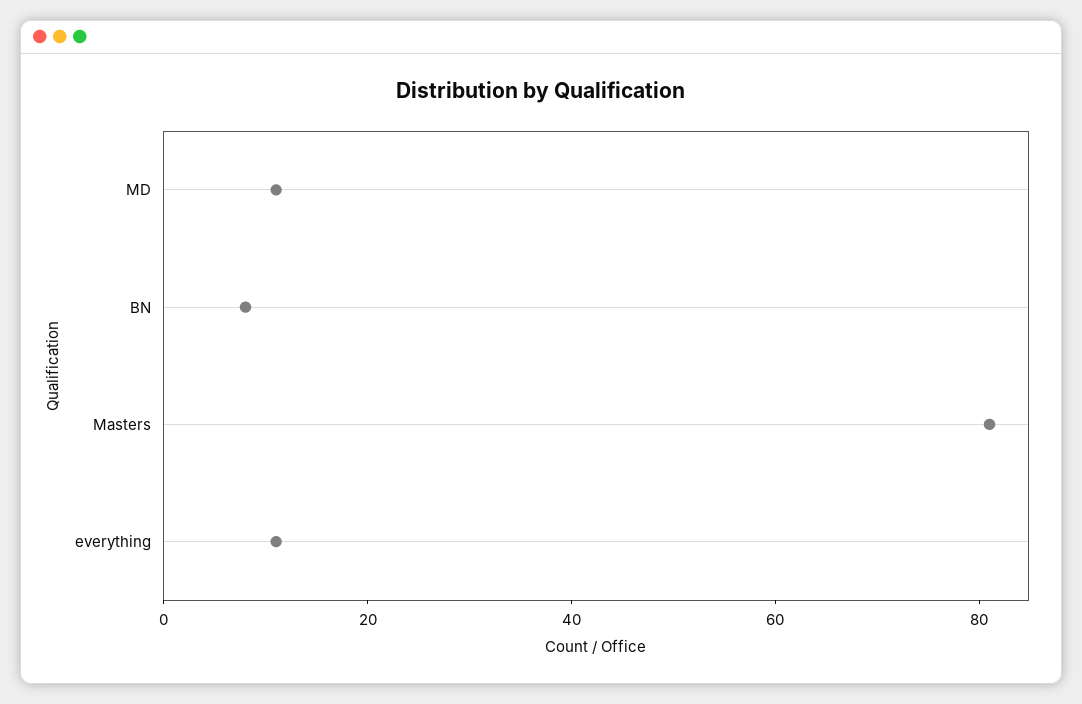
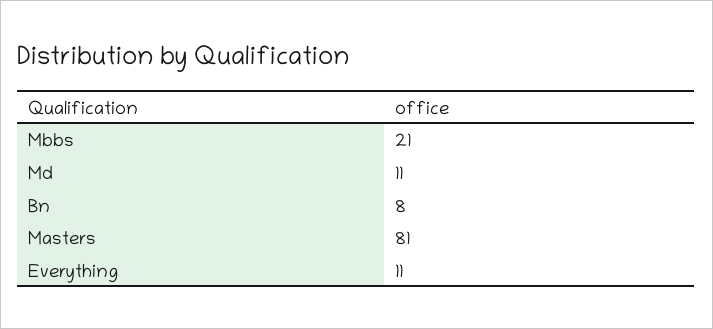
  {
    "MD": 11,
    "BN": 8,
    "Masters": 81,
-   "everything": 11
+   "everything": 11,
+   "Mbbs": 21
  }

